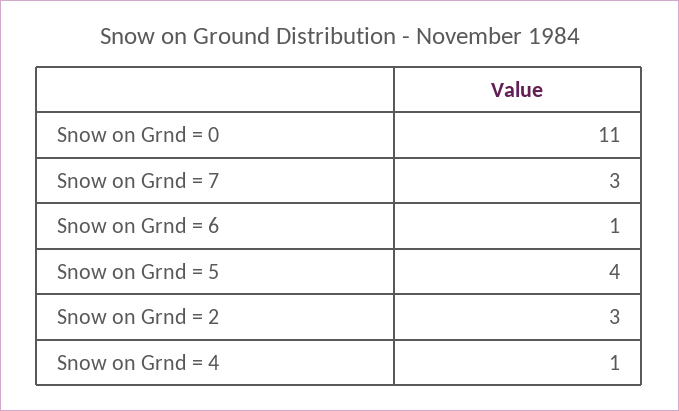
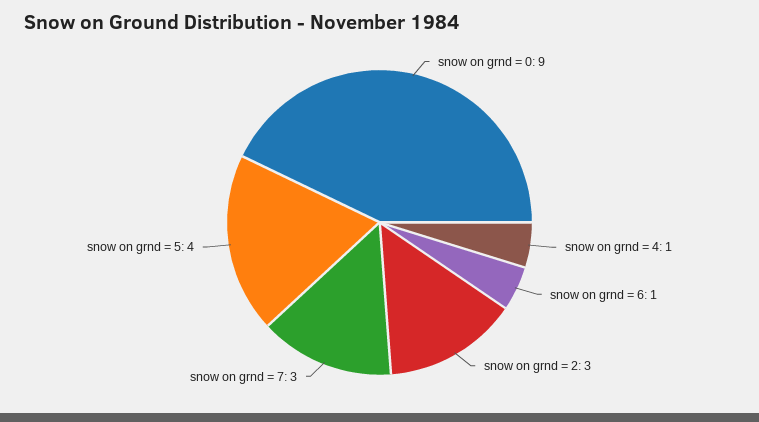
  {
-   "Snow on Grnd = 0": 11,
+   "Snow on Grnd = 0": 9,
    "Snow on Grnd = 7": 3,
    "Snow on Grnd = 6": 1,
    "Snow on Grnd = 5": 4,
    "Snow on Grnd = 2": 3,
    "Snow on Grnd = 4": 1
  }

